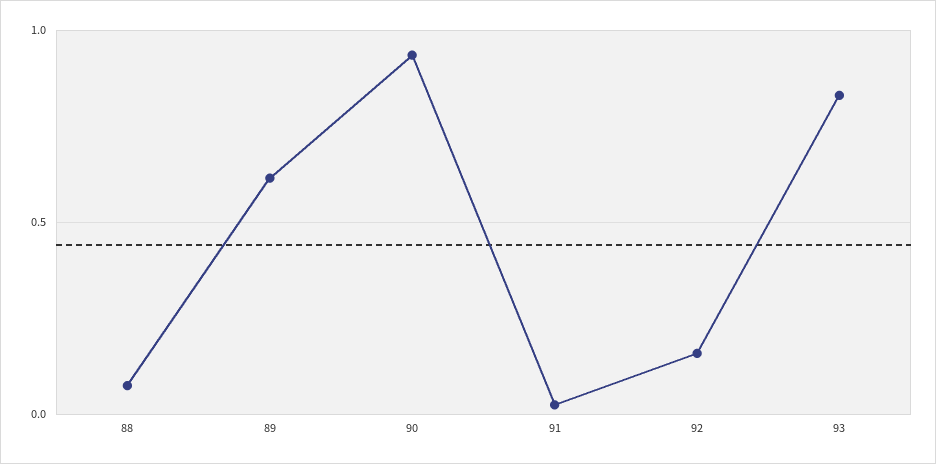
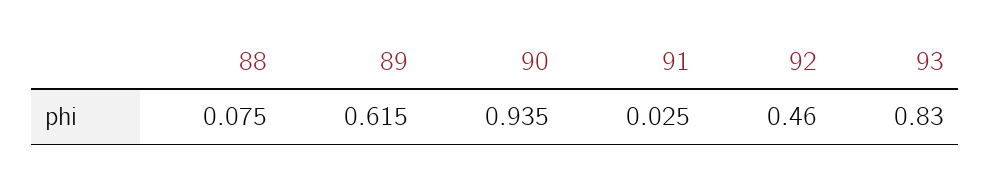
  {
    "88": 0.075,
    "89": 0.615,
    "90": 0.935,
    "91": 0.025,
-   "92": 0.15,
+   "92": 0.46,
    "93": 0.83
  }

